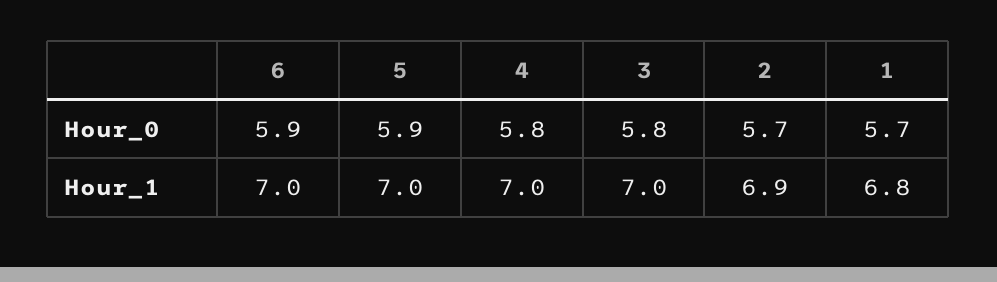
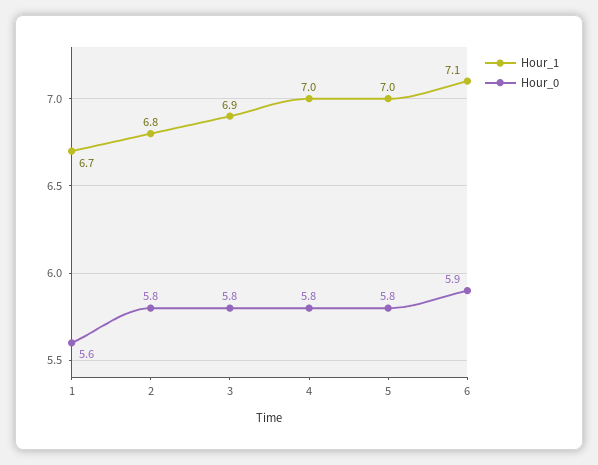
  {
    "Hour_0": {
      "6": 5.9,
-     "5": 5.9,
+     "5": 5.8,
      "4": 5.8,
      "3": 5.8,
-     "2": 5.7,
+     "2": 5.8,
-     "1": 5.7
+     "1": 5.6
    },
    "Hour_1": {
-     "6": 7,
+     "6": 7.1,
      "5": 7,
      "4": 7,
-     "3": 7,
+     "3": 6.9,
-     "2": 6.9,
+     "2": 6.8,
-     "1": 6.8
+     "1": 6.7
    }
  }

